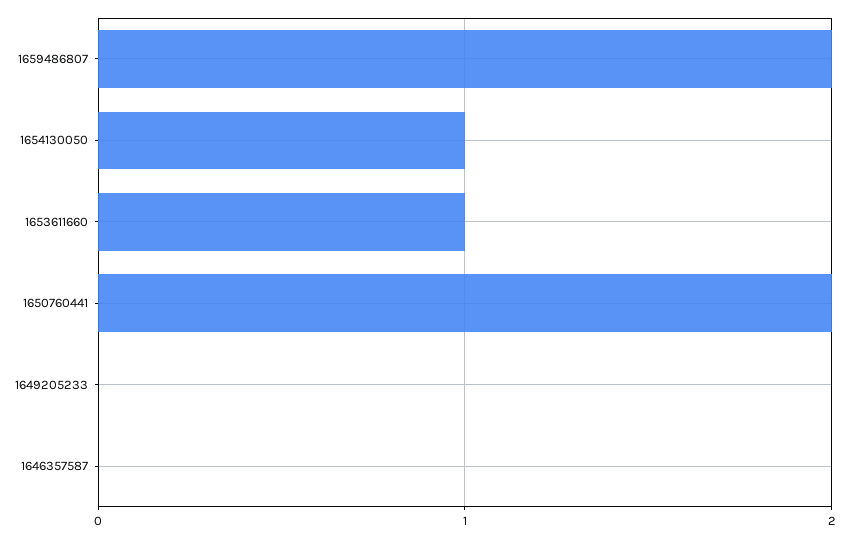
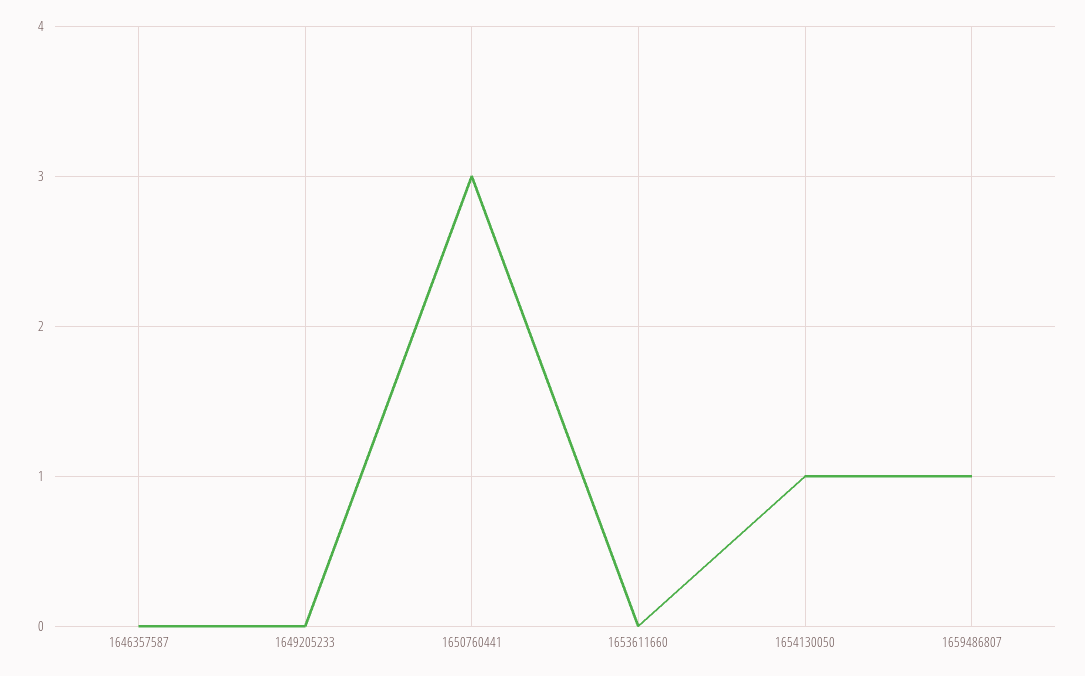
  {
-   "1659486807": 2,
+   "1659486807": 1,
    "1654130050": 1,
-   "1653611660": 1,
+   "1653611660": 0,
-   "1650760441": 2,
+   "1650760441": 3,
    "1649205233": 0,
    "1646357587": 0
  }

